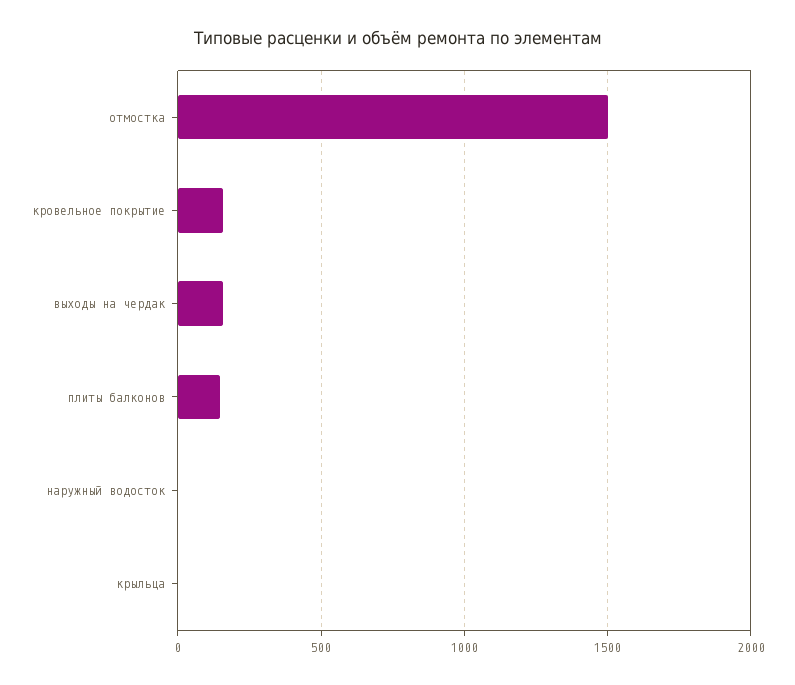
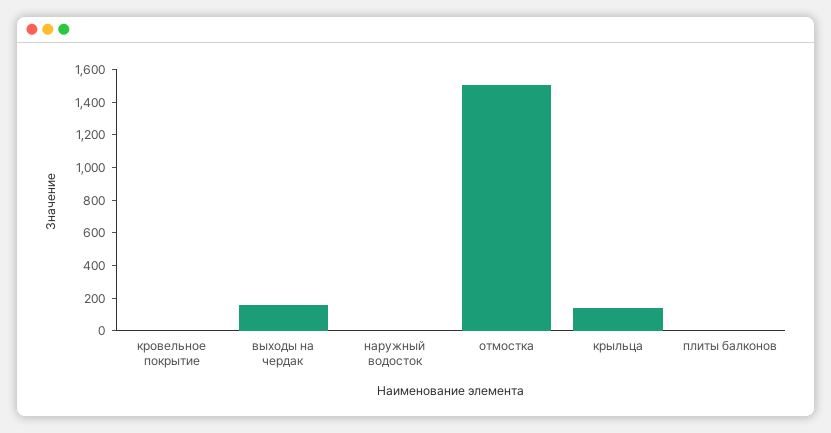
  {
    "отмостка": 1500,
-   "кровельное покрытие": 150,
+   "кровельное покрытие": 0,
    "выходы на чердак": 150,
-   "плиты балконов": 150,
+   "плиты балконов": 0,
    "наружный водосток": 0,
-   "крыльца": 0
+   "крыльца": 150
  }

